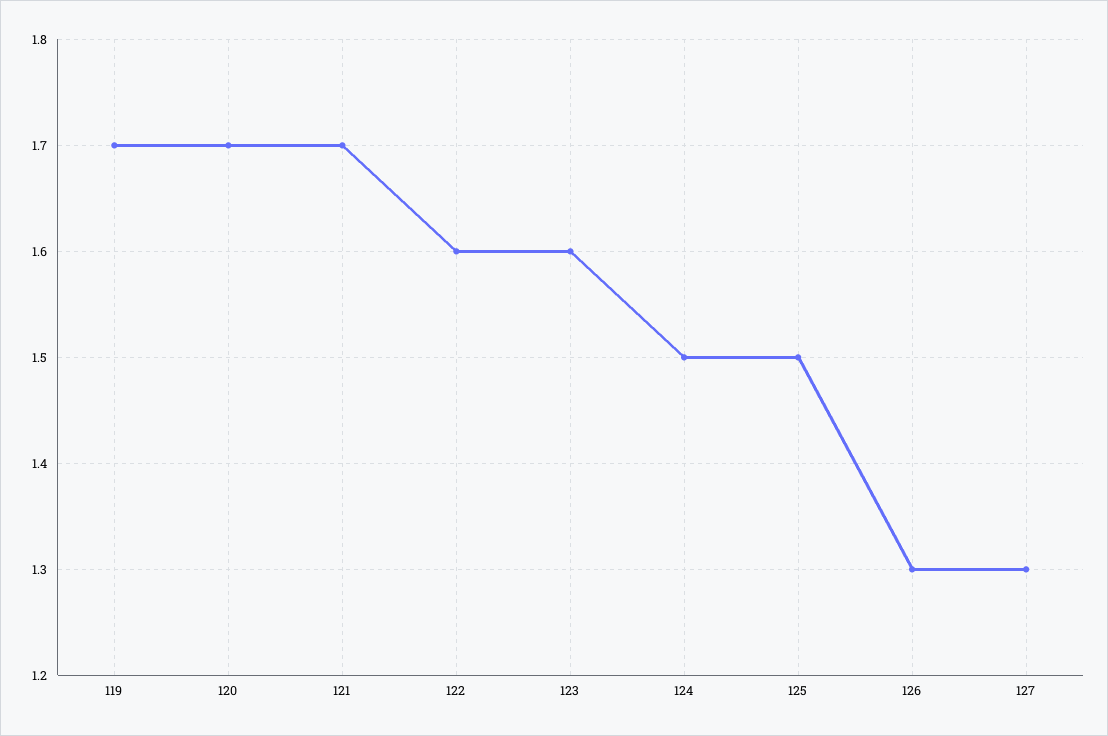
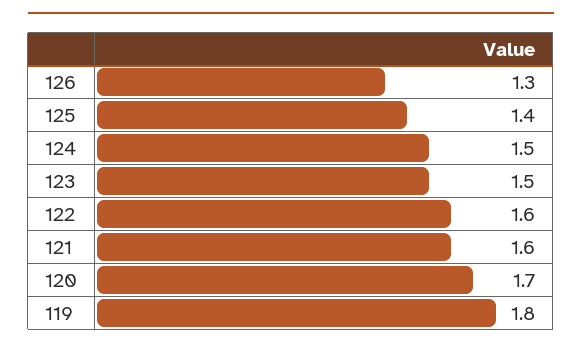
  {
-   "119": 1.7,
+   "119": 1.8,
    "120": 1.7,
-   "121": 1.7,
+   "121": 1.6,
    "122": 1.6,
-   "123": 1.6,
+   "123": 1.5,
    "124": 1.5,
-   "125": 1.5,
+   "125": 1.4,
-   "126": 1.3,
+   "126": 1.3
-   "127": 1.3
  }

